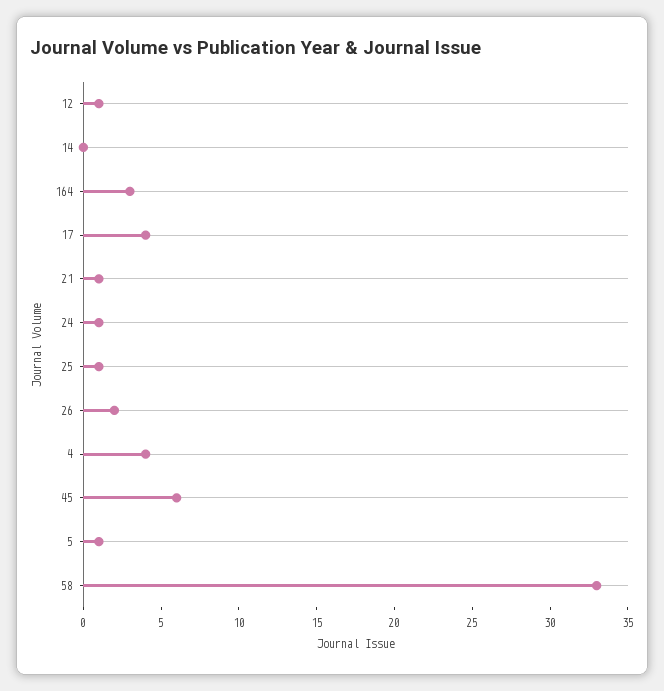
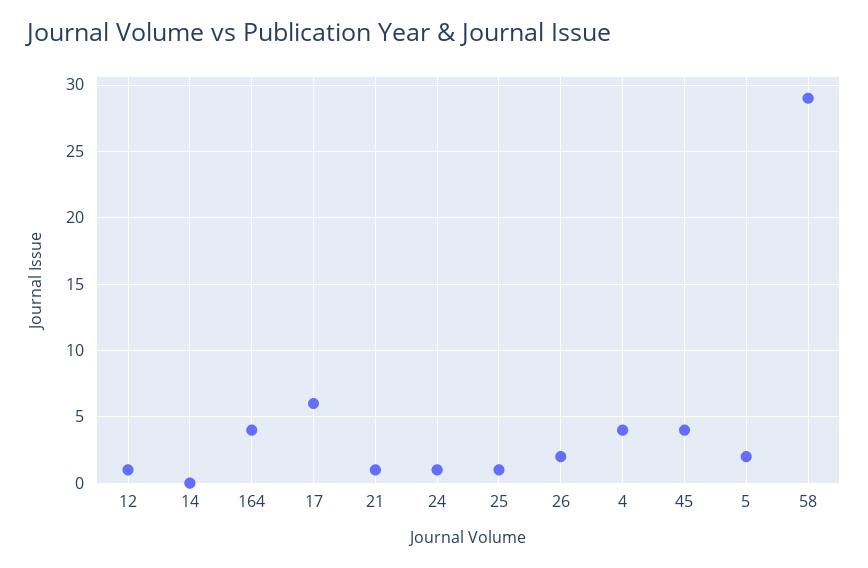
  {
    "12": 1,
    "14": 0,
-   "164": 3,
+   "164": 4,
-   "17": 4,
+   "17": 6,
    "21": 1,
    "24": 1,
    "25": 1,
    "26": 2,
    "4": 4,
-   "45": 6,
+   "45": 4,
-   "5": 1,
+   "5": 2,
-   "58": 33
+   "58": 29
  }

